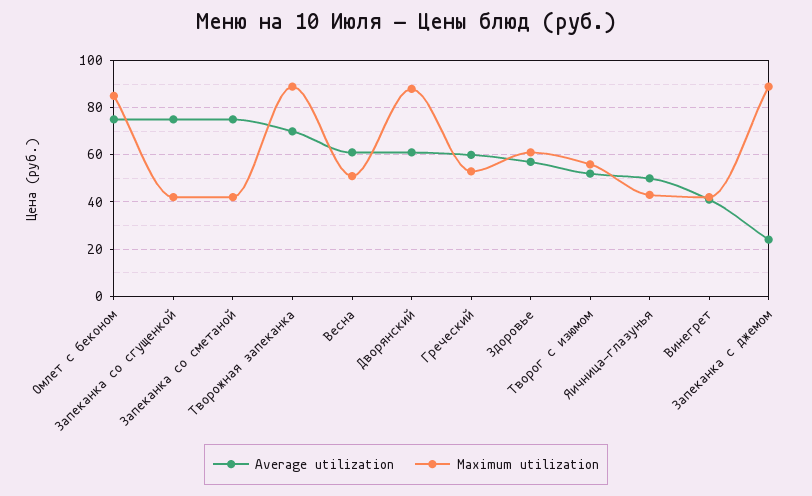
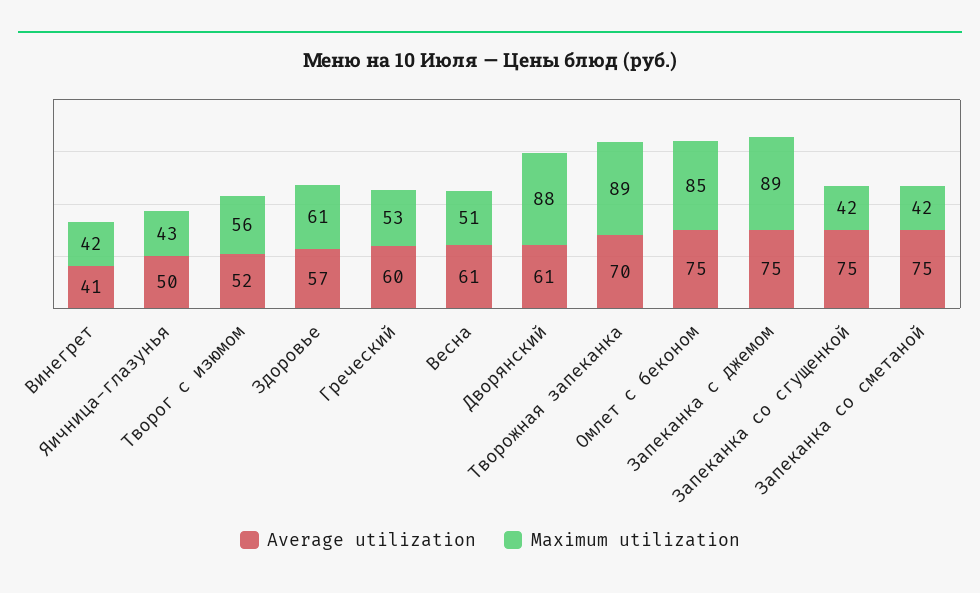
  {
    "Average utilization": {
      "Омлет с беконом": 75,
      "Запеканка со сгущенкой": 75,
      "Запеканка со сметаной": 75,
      "Творожная запеканка": 70,
      "Весна": 61,
      "Дворянский": 61,
      "Греческий": 60,
      "Здоровье": 57,
      "Творог с изюмом": 52,
      "Яичница-глазунья": 50,
      "Винегрет": 41,
-     "Запеканка с джемом": 25
+     "Запеканка с джемом": 75
    },
    "Maximum utilization": {
      "Омлет с беконом": 85,
      "Запеканка со сгущенкой": 42,
      "Запеканка со сметаной": 42,
      "Творожная запеканка": 89,
      "Весна": 51,
      "Дворянский": 88,
      "Греческий": 53,
      "Здоровье": 61,
      "Творог с изюмом": 56,
      "Яичница-глазунья": 43,
      "Винегрет": 42,
      "Запеканка с джемом": 89
    }
  }

